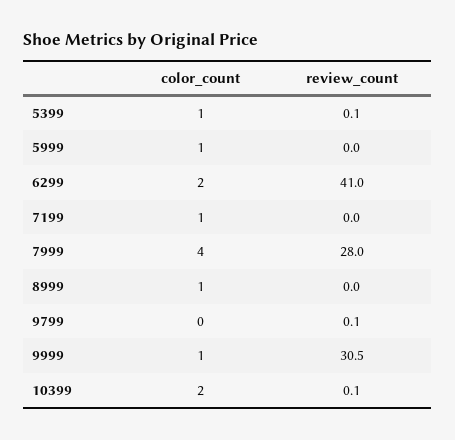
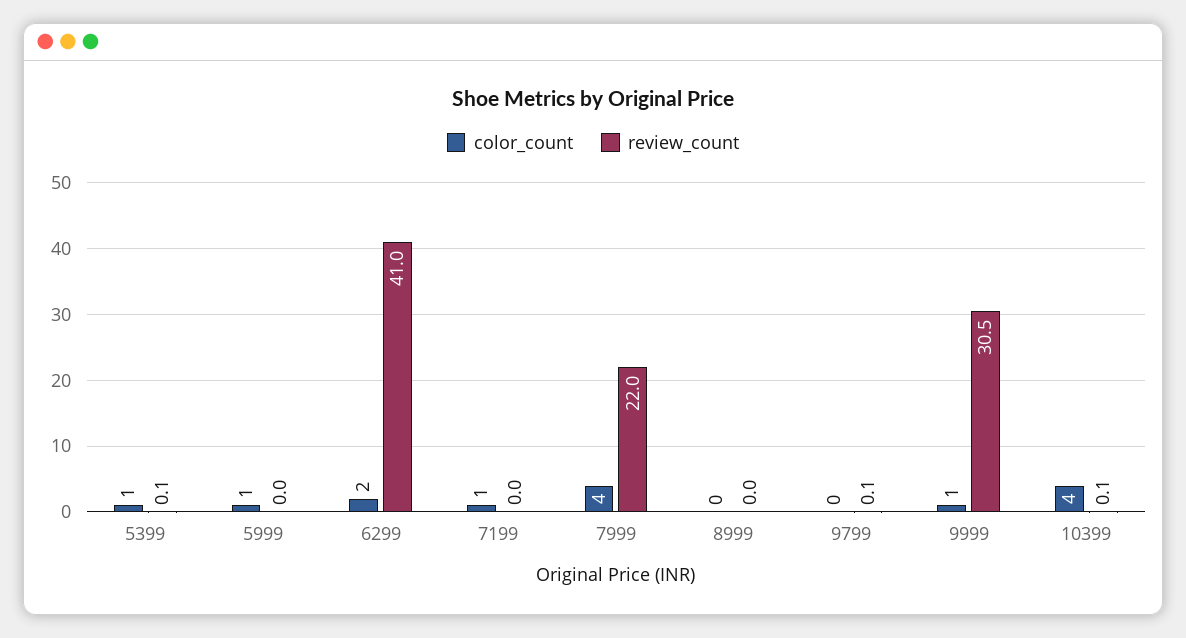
  {
    "color_count": {
      "5399": 1,
      "5999": 1,
      "6299": 2,
      "7199": 1,
      "7999": 4,
-     "8999": 1,
+     "8999": 0,
      "9799": 0,
      "9999": 1,
-     "10399": 2
+     "10399": 4
    },
    "review_count": {
      "5399": 0.1,
      "5999": 0,
      "6299": 41,
      "7199": 0,
-     "7999": 28,
+     "7999": 22,
      "8999": 0,
      "9799": 0.1,
      "9999": 30.5,
      "10399": 0.1
    }
  }

